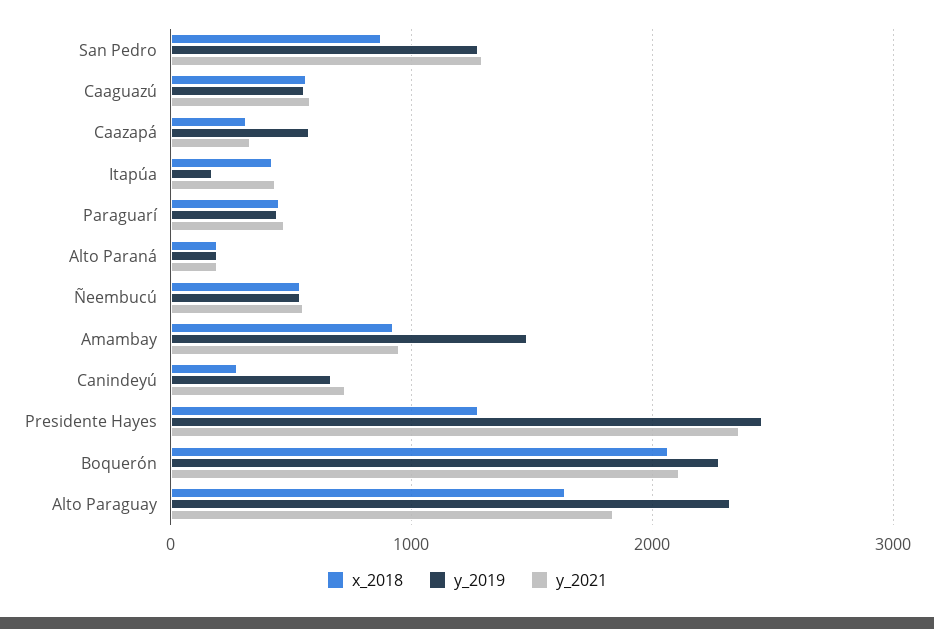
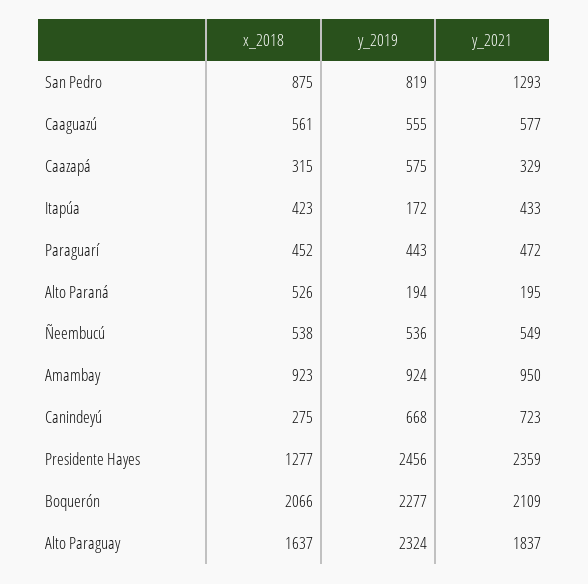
  {
    "x_2018": {
      "San Pedro": 875,
      "Caaguazú": 561,
      "Caazapá": 315,
      "Itapúa": 423,
      "Paraguarí": 452,
-     "Alto Paraná": 200,
+     "Alto Paraná": 526,
      "Ñeembucú": 538,
      "Amambay": 923,
      "Canindeyú": 275,
      "Presidente Hayes": 1277,
      "Boquerón": 2066,
      "Alto Paraguay": 1637
    },
    "y_2019": {
-     "San Pedro": 1300,
+     "San Pedro": 819,
      "Caaguazú": 555,
      "Caazapá": 575,
      "Itapúa": 172,
      "Paraguarí": 443,
      "Alto Paraná": 194,
      "Ñeembucú": 536,
-     "Amambay": 1500,
+     "Amambay": 924,
      "Canindeyú": 668,
      "Presidente Hayes": 2456,
      "Boquerón": 2277,
      "Alto Paraguay": 2324
    },
    "y_2021": {
      "San Pedro": 1293,
      "Caaguazú": 577,
      "Caazapá": 329,
      "Itapúa": 433,
      "Paraguarí": 472,
      "Alto Paraná": 195,
      "Ñeembucú": 549,
      "Amambay": 950,
      "Canindeyú": 723,
      "Presidente Hayes": 2359,
      "Boquerón": 2109,
      "Alto Paraguay": 1837
    }
  }

